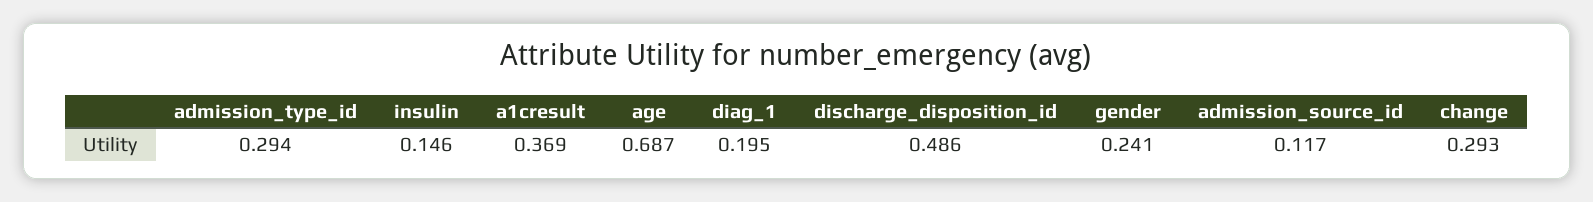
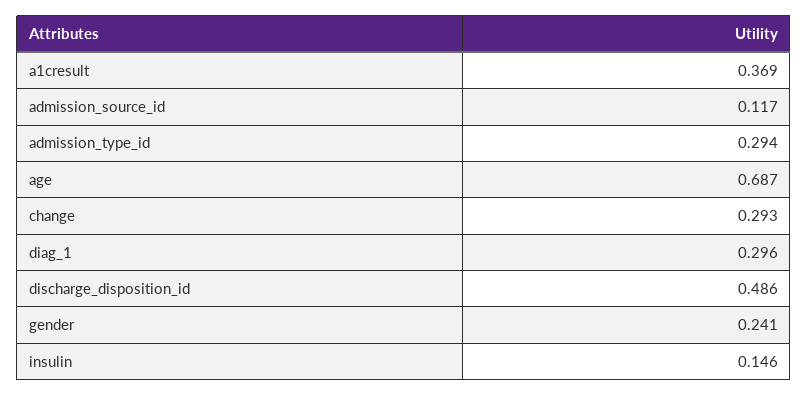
  {
    "admission_type_id": 0.294,
    "insulin": 0.146,
    "a1cresult": 0.369,
    "age": 0.687,
-   "diag_1": 0.195,
+   "diag_1": 0.296,
    "discharge_disposition_id": 0.486,
    "gender": 0.241,
    "admission_source_id": 0.117,
    "change": 0.293
  }

